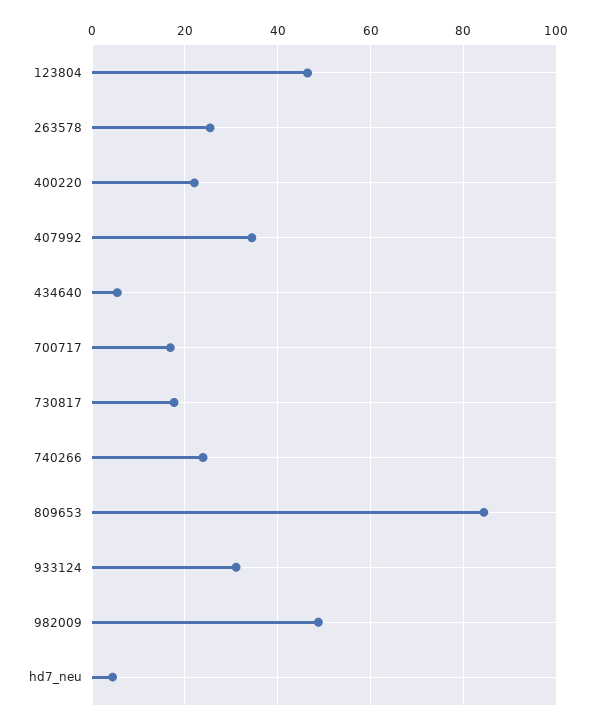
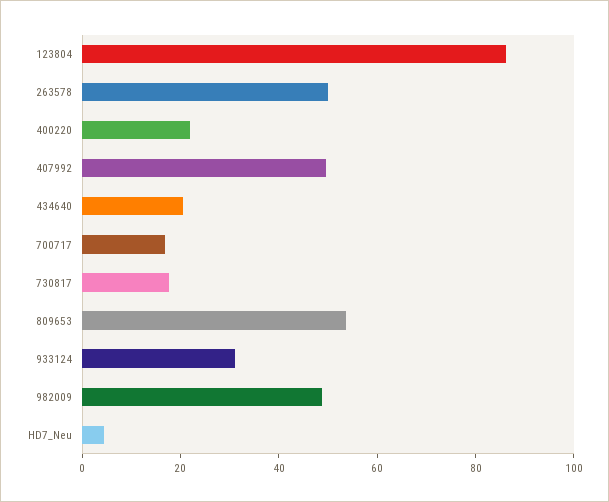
  {
-   "123804": 46,
+   "123804": 85,
-   "263578": 26,
+   "263578": 50,
    "400220": 22,
-   "407992": 34,
+   "407992": 50,
-   "434640": 6,
+   "434640": 20,
    "700717": 16,
    "730817": 18,
-   "740266": 24,
-   "809653": 84,
+   "809653": 55,
    "933124": 32,
    "982009": 48,
    "hd7_neu": 4
  }

